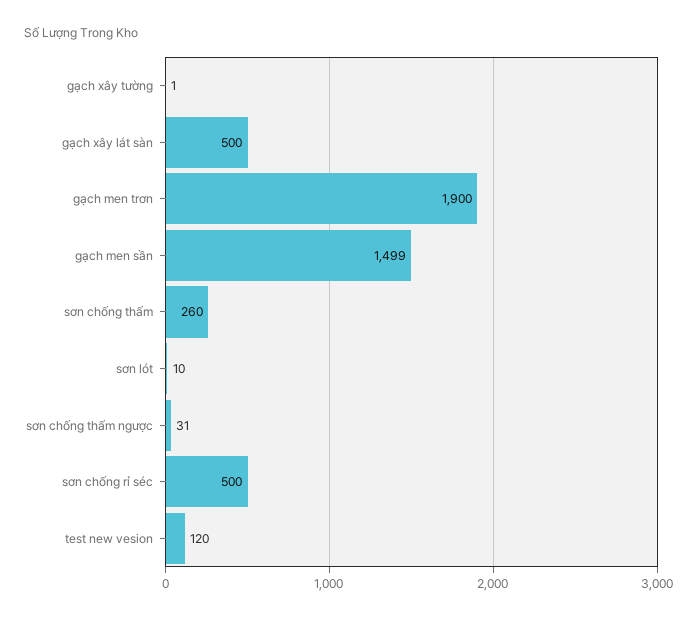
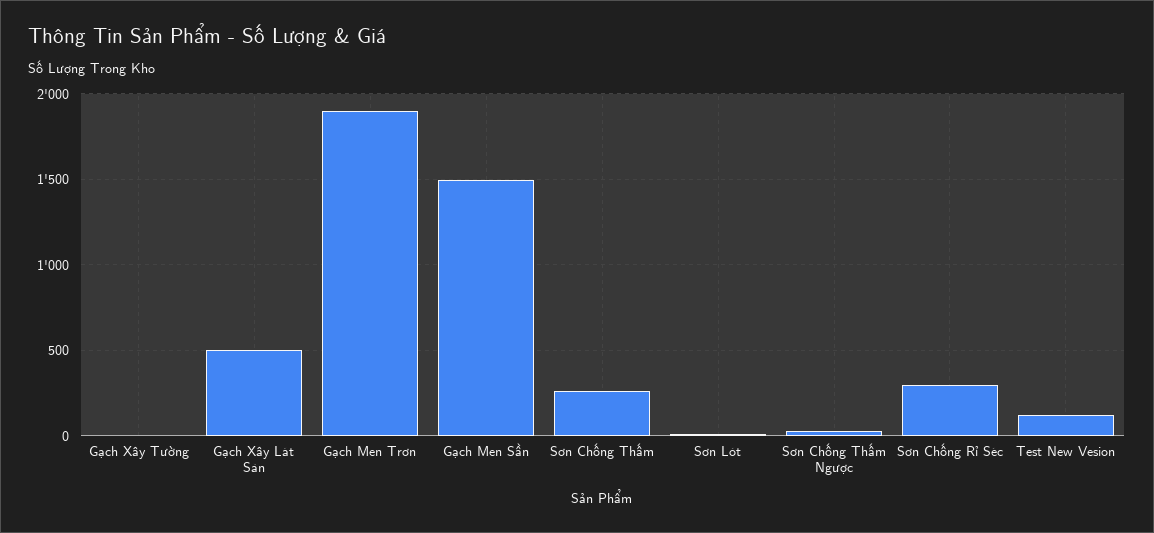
  {
    "gạch xây tường": 1,
    "gạch xây lát sàn": 500,
    "gạch men trơn": 1900,
    "gạch men sần": 1499,
    "sơn chống thấm": 260,
    "sơn lót": 10,
    "sơn chống thấm ngược": 31,
-   "sơn chống rỉ séc": 500,
+   "sơn chống rỉ séc": 300,
    "test new vesion": 120
  }

